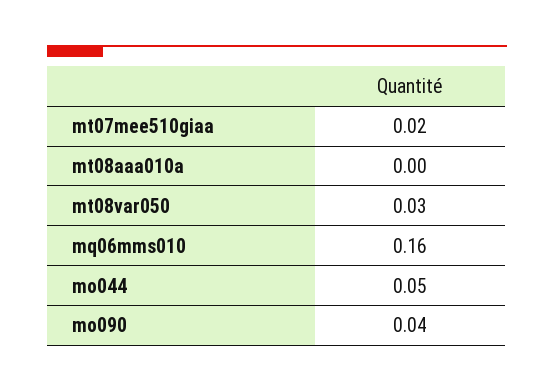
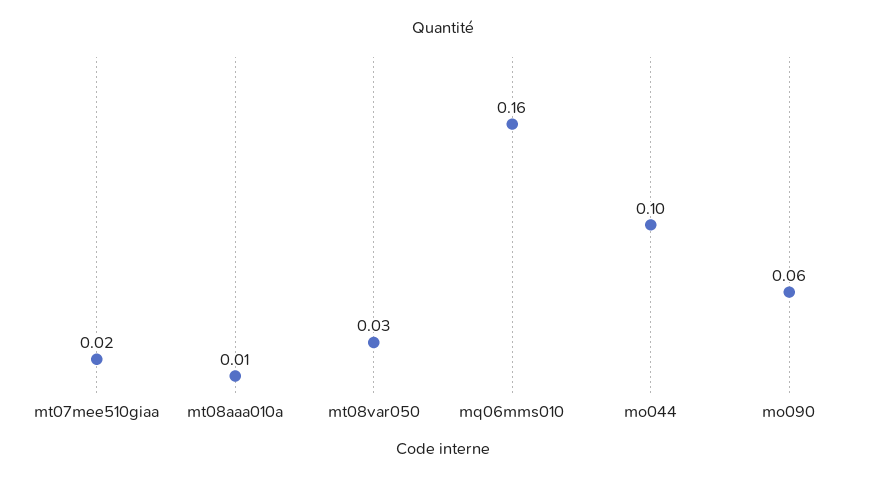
  {
    "mt07mee510giaa": 0.02,
-   "mt08aaa010a": 0,
+   "mt08aaa010a": 0.01,
    "mt08var050": 0.03,
    "mq06mms010": 0.16,
-   "mo044": 0.05,
+   "mo044": 0.1,
-   "mo090": 0.04
+   "mo090": 0.06
  }

